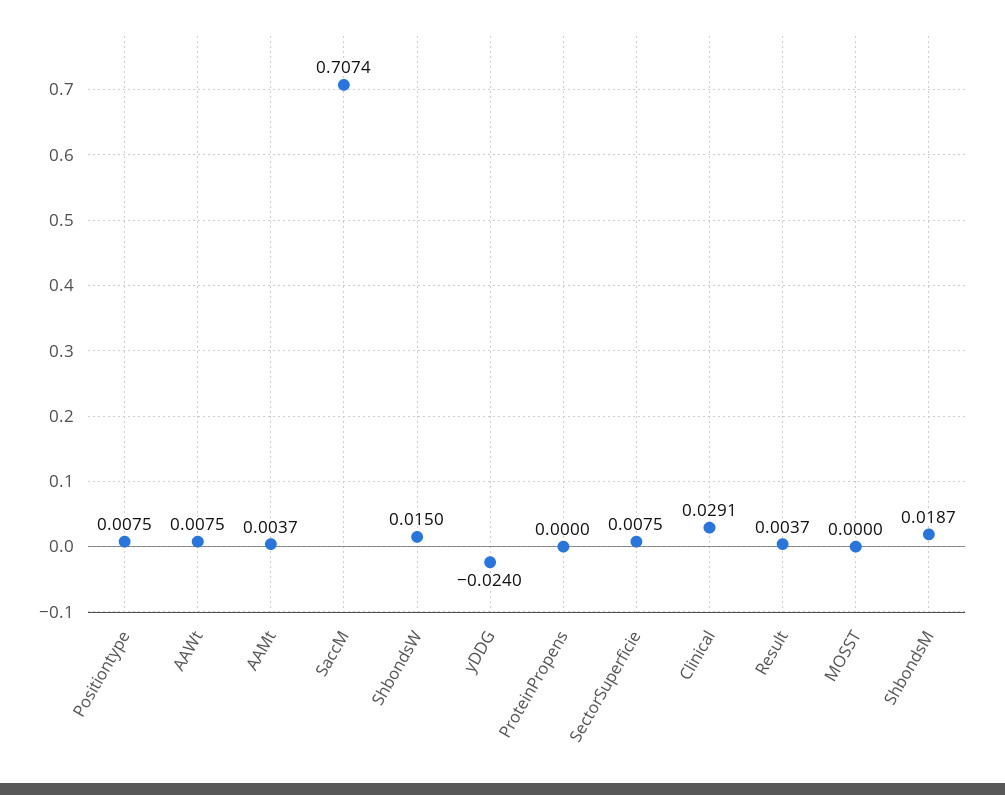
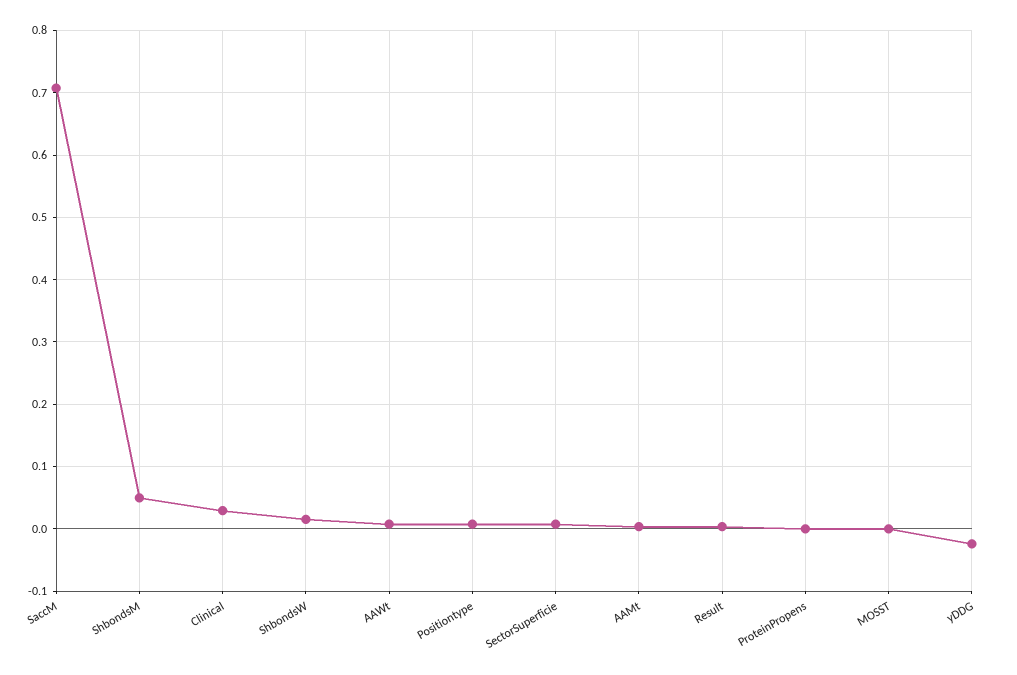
  {
    "Positiontype": 0.0075,
    "AAWt": 0.0075,
    "AAMt": 0.0037,
    "SaccM": 0.7074,
    "ShbondsW": 0.015,
    "yDDG": -0.024,
    "ProteinPropens": 0,
    "SectorSuperficie": 0.0075,
    "Clinical": 0.0291,
    "Result": 0.0037,
    "MOSST": 0,
-   "ShbondsM": 0.0187
+   "ShbondsM": 0.05
  }

